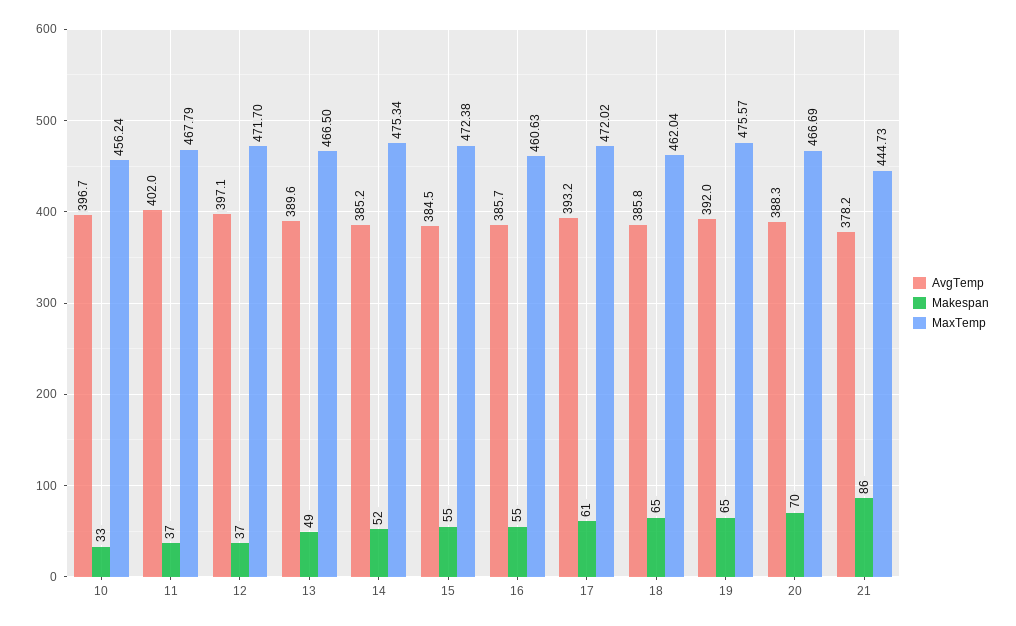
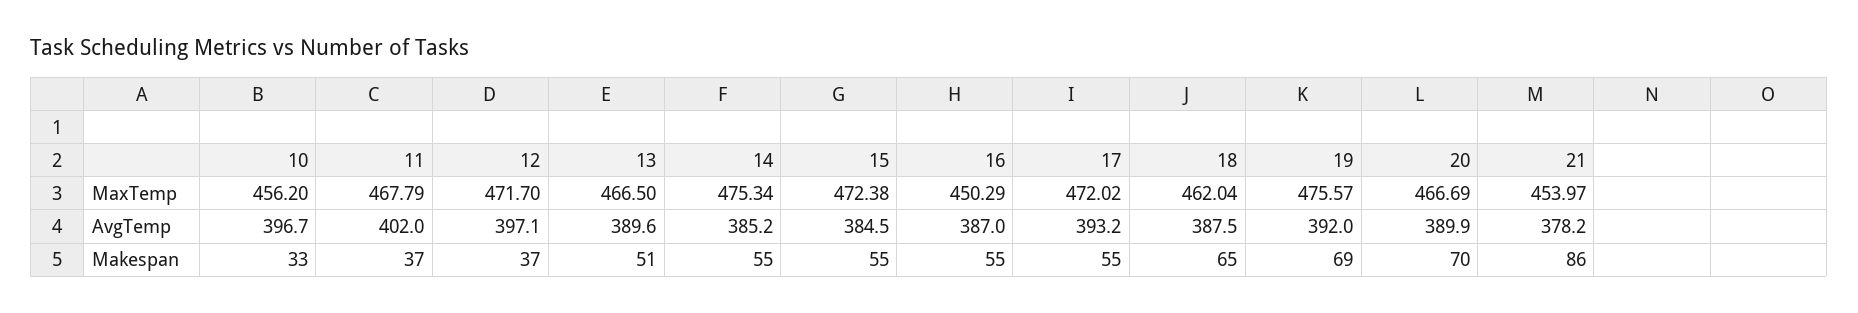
  {
    "AvgTemp": {
      "10": 396.7,
      "11": 402,
      "12": 397.1,
      "13": 389.6,
      "14": 385.2,
      "15": 384.5,
-     "16": 385.7,
+     "16": 387,
      "17": 393.2,
-     "18": 385.8,
+     "18": 387.5,
      "19": 392,
-     "20": 388.3,
+     "20": 389.9,
      "21": 378.2
    },
    "Makespan": {
      "10": 33,
      "11": 37,
      "12": 37,
-     "13": 49,
+     "13": 51,
-     "14": 52,
+     "14": 55,
      "15": 55,
      "16": 55,
-     "17": 61,
+     "17": 55,
      "18": 65,
-     "19": 65,
+     "19": 69,
      "20": 70,
      "21": 86
    },
    "MaxTemp": {
-     "10": 456.24,
+     "10": 456.2,
      "11": 467.79,
      "12": 471.7,
      "13": 466.5,
      "14": 475.34,
      "15": 472.38,
-     "16": 460.63,
+     "16": 450.29,
      "17": 472.02,
      "18": 462.04,
      "19": 475.57,
      "20": 466.69,
-     "21": 444.73
+     "21": 453.97
    }
  }

